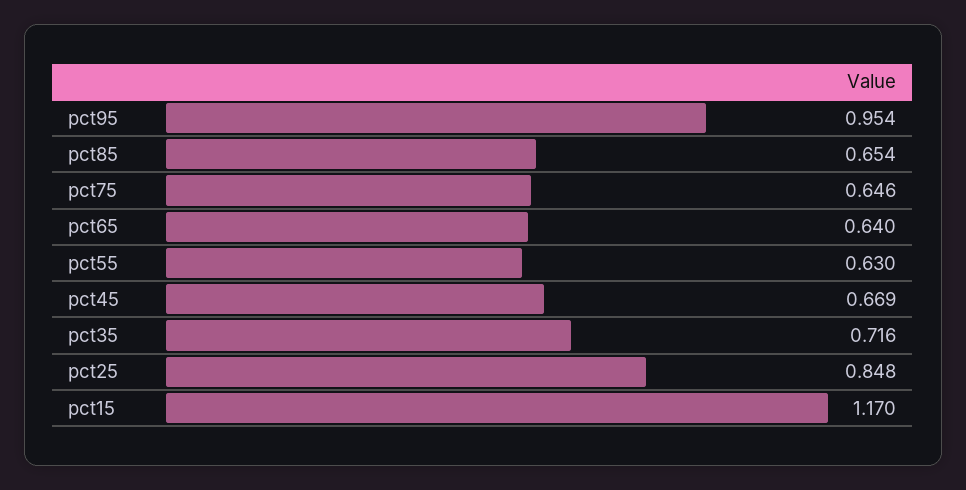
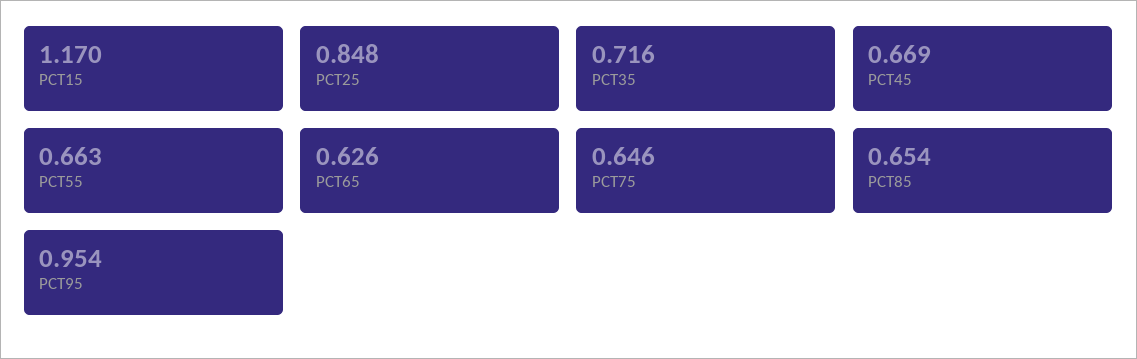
  {
    "pct95": 0.954,
    "pct85": 0.654,
    "pct75": 0.646,
-   "pct65": 0.64,
+   "pct65": 0.626,
-   "pct55": 0.63,
+   "pct55": 0.663,
    "pct45": 0.669,
    "pct35": 0.716,
    "pct25": 0.848,
    "pct15": 1.17
  }

